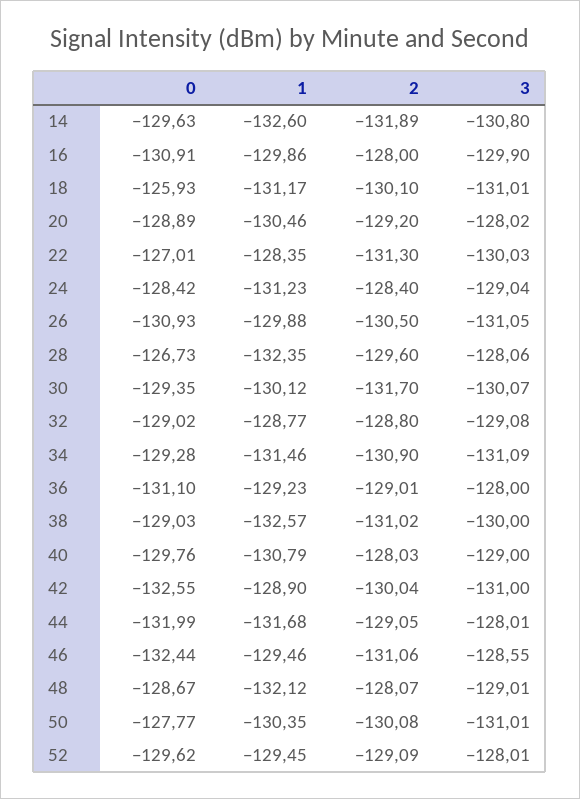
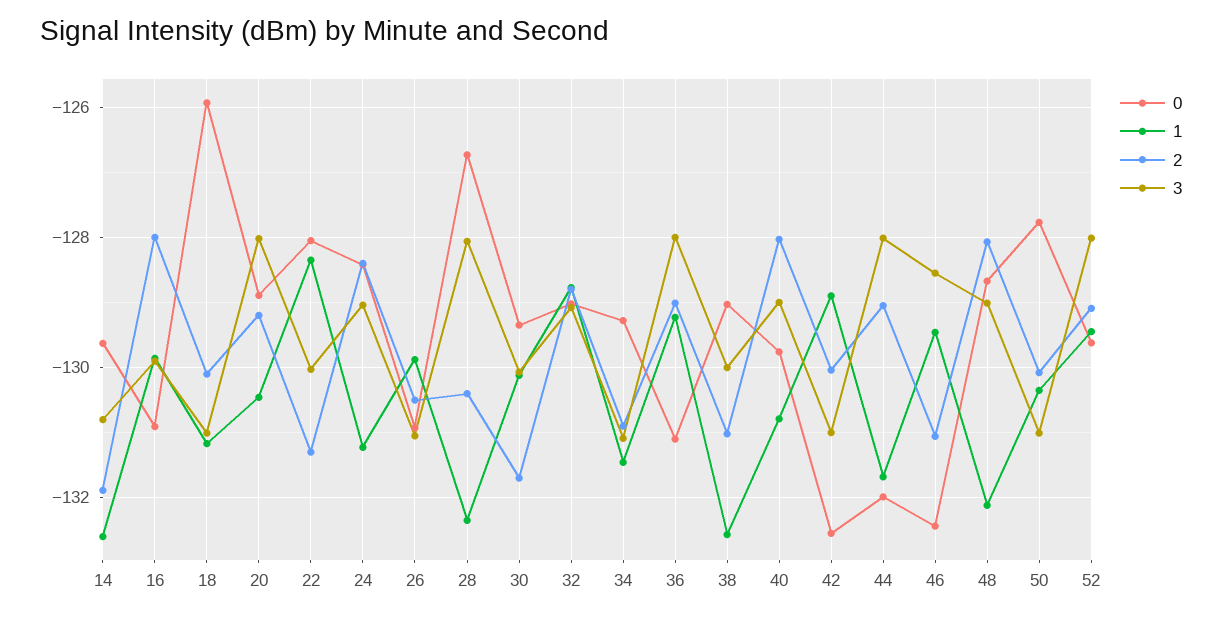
  {
    "0": {
      "14": -129.63,
      "16": -130.91,
      "18": -125.93,
      "20": -128.89,
-     "22": -127.01,
+     "22": -128,
      "24": -128.42,
      "26": -130.93,
      "28": -126.73,
      "30": -129.35,
      "32": -129.02,
      "34": -129.28,
      "36": -131.1,
      "38": -129.03,
      "40": -129.76,
      "42": -132.55,
      "44": -131.99,
      "46": -132.44,
      "48": -128.67,
      "50": -127.77,
      "52": -129.62
    },
    "1": {
      "14": -132.6,
      "16": -129.86,
      "18": -131.17,
      "20": -130.46,
      "22": -128.35,
      "24": -131.23,
      "26": -129.88,
      "28": -132.35,
      "30": -130.12,
      "32": -128.77,
      "34": -131.46,
      "36": -129.23,
      "38": -132.57,
      "40": -130.79,
      "42": -128.9,
      "44": -131.68,
      "46": -129.46,
      "48": -132.12,
      "50": -130.35,
      "52": -129.45
    },
    "2": {
      "14": -131.89,
      "16": -128,
      "18": -130.1,
      "20": -129.2,
      "22": -131.3,
      "24": -128.4,
      "26": -130.5,
-     "28": -129.6,
+     "28": -130.4,
      "30": -131.7,
      "32": -128.8,
      "34": -130.9,
      "36": -129.01,
      "38": -131.02,
      "40": -128.03,
      "42": -130.04,
      "44": -129.05,
      "46": -131.06,
      "48": -128.07,
      "50": -130.08,
      "52": -129.09
    },
    "3": {
      "14": -130.8,
      "16": -129.9,
      "18": -131.01,
      "20": -128.02,
      "22": -130.03,
      "24": -129.04,
      "26": -131.05,
      "28": -128.06,
      "30": -130.07,
      "32": -129.08,
      "34": -131.09,
      "36": -128,
      "38": -130,
      "40": -129,
      "42": -131,
      "44": -128.01,
      "46": -128.55,
      "48": -129.01,
      "50": -131.01,
      "52": -128.01
    }
  }

